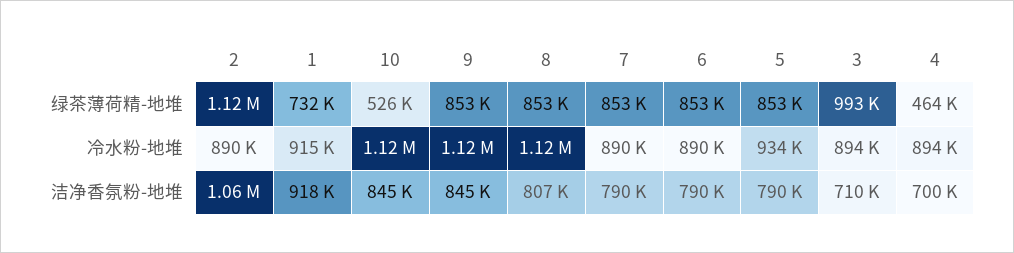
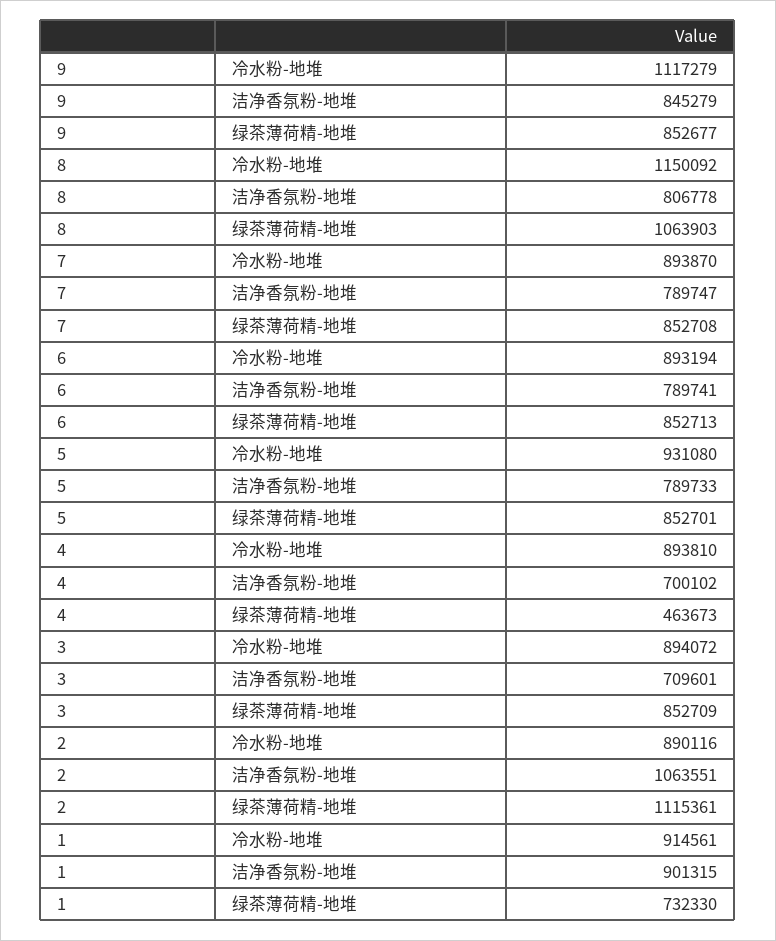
  {
    "2": {
      "绿茶薄荷精-地堆": 1115361,
      "冷水粉-地堆": 890116,
      "洁净香氛粉-地堆": 1063551
    },
    "1": {
      "绿茶薄荷精-地堆": 732330,
      "冷水粉-地堆": 914561,
-     "洁净香氛粉-地堆": 918000
+     "洁净香氛粉-地堆": 901315
    },
-   "10": {
-     "绿茶薄荷精-地堆": 526000,
-     "冷水粉-地堆": 1120000,
-     "洁净香氛粉-地堆": 845000
-   },
    "9": {
      "绿茶薄荷精-地堆": 852677,
      "冷水粉-地堆": 1117279,
      "洁净香氛粉-地堆": 845279
    },
    "8": {
-     "绿茶薄荷精-地堆": 853000,
+     "绿茶薄荷精-地堆": 1063903,
-     "冷水粉-地堆": 1120000,
+     "冷水粉-地堆": 1150092,
      "洁净香氛粉-地堆": 806778
    },
    "7": {
      "绿茶薄荷精-地堆": 852708,
-     "冷水粉-地堆": 890000,
+     "冷水粉-地堆": 893870,
      "洁净香氛粉-地堆": 789747
    },
    "6": {
      "绿茶薄荷精-地堆": 852713,
-     "冷水粉-地堆": 890000,
+     "冷水粉-地堆": 893194,
      "洁净香氛粉-地堆": 789741
    },
    "5": {
      "绿茶薄荷精-地堆": 852701,
-     "冷水粉-地堆": 934000,
+     "冷水粉-地堆": 931080,
      "洁净香氛粉-地堆": 789733
    },
    "3": {
-     "绿茶薄荷精-地堆": 993000,
+     "绿茶薄荷精-地堆": 852709,
      "冷水粉-地堆": 894072,
      "洁净香氛粉-地堆": 709601
    },
    "4": {
      "绿茶薄荷精-地堆": 463673,
      "冷水粉-地堆": 893810,
      "洁净香氛粉-地堆": 700102
    }
  }

